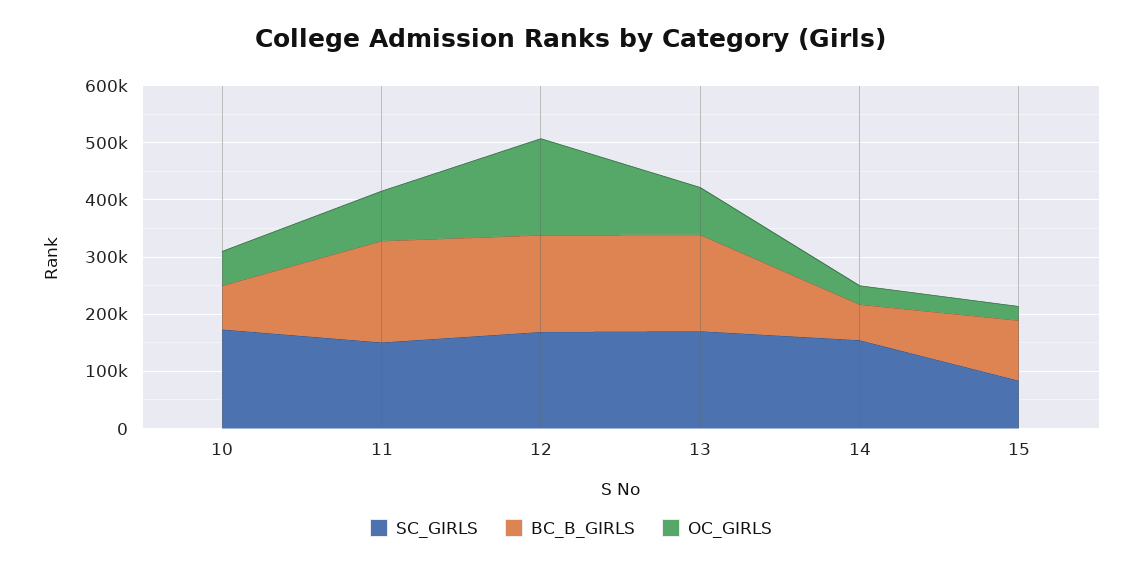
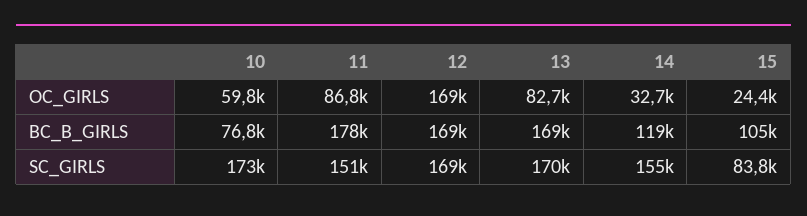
  {
    "SC_GIRLS": {
      "10": 173000,
      "11": 151000,
      "12": 169000,
      "13": 170000,
      "14": 155000,
      "15": 83800
    },
    "BC_B_GIRLS": {
      "10": 76800,
      "11": 178000,
      "12": 169000,
      "13": 169000,
-     "14": 60000,
+     "14": 119000,
      "15": 105000
    },
    "OC_GIRLS": {
      "10": 59800,
      "11": 86800,
      "12": 169000,
      "13": 82700,
      "14": 32700,
      "15": 24400
    }
  }

